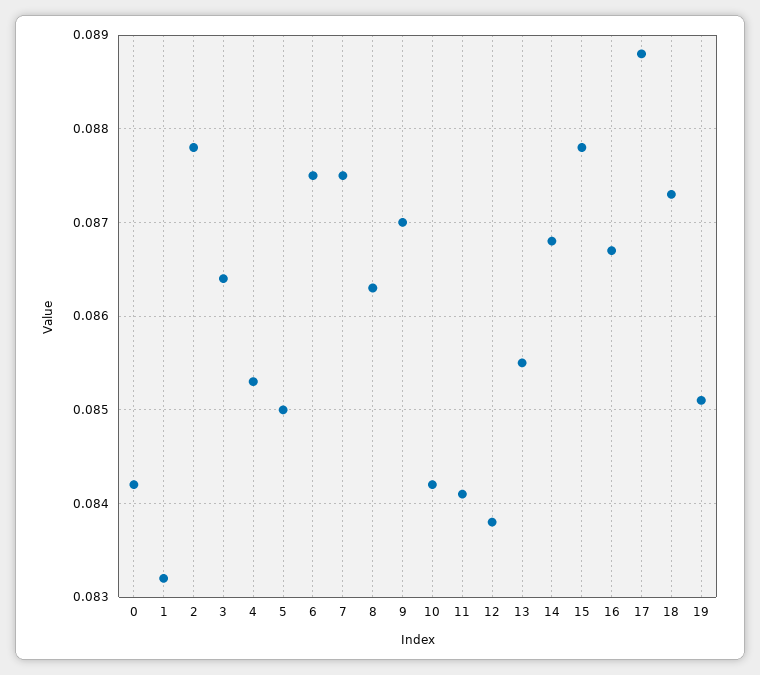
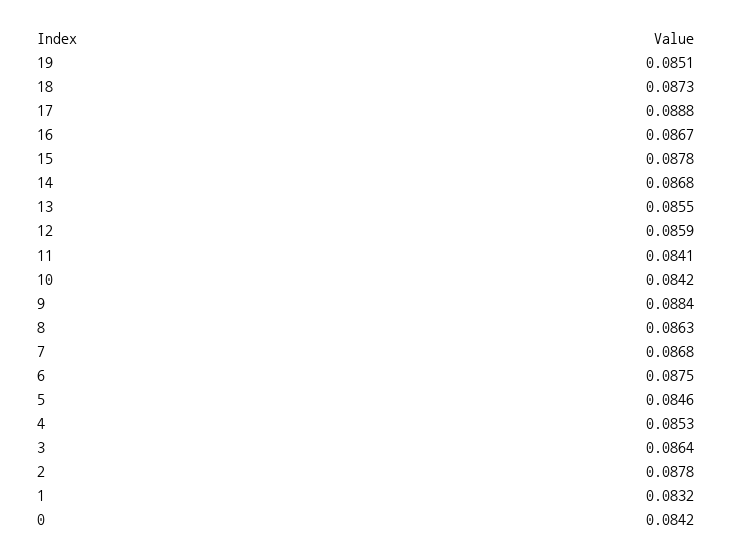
  {
    "0": 0.0842,
    "1": 0.0832,
    "2": 0.0878,
    "3": 0.0864,
    "4": 0.0853,
-   "5": 0.085,
+   "5": 0.0846,
    "6": 0.0875,
-   "7": 0.0875,
+   "7": 0.0868,
    "8": 0.0863,
-   "9": 0.087,
+   "9": 0.0884,
    "10": 0.0842,
    "11": 0.0841,
-   "12": 0.0838,
+   "12": 0.0859,
    "13": 0.0855,
    "14": 0.0868,
    "15": 0.0878,
    "16": 0.0867,
    "17": 0.0888,
    "18": 0.0873,
    "19": 0.0851
  }

